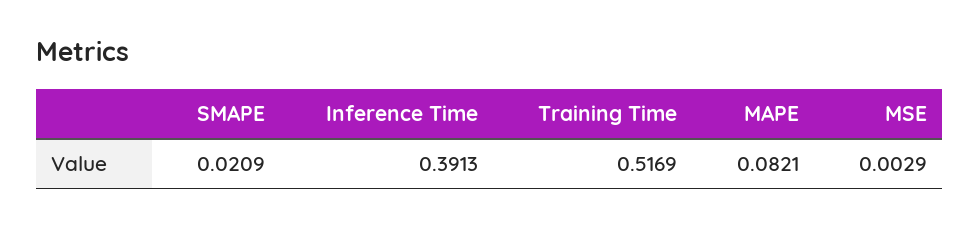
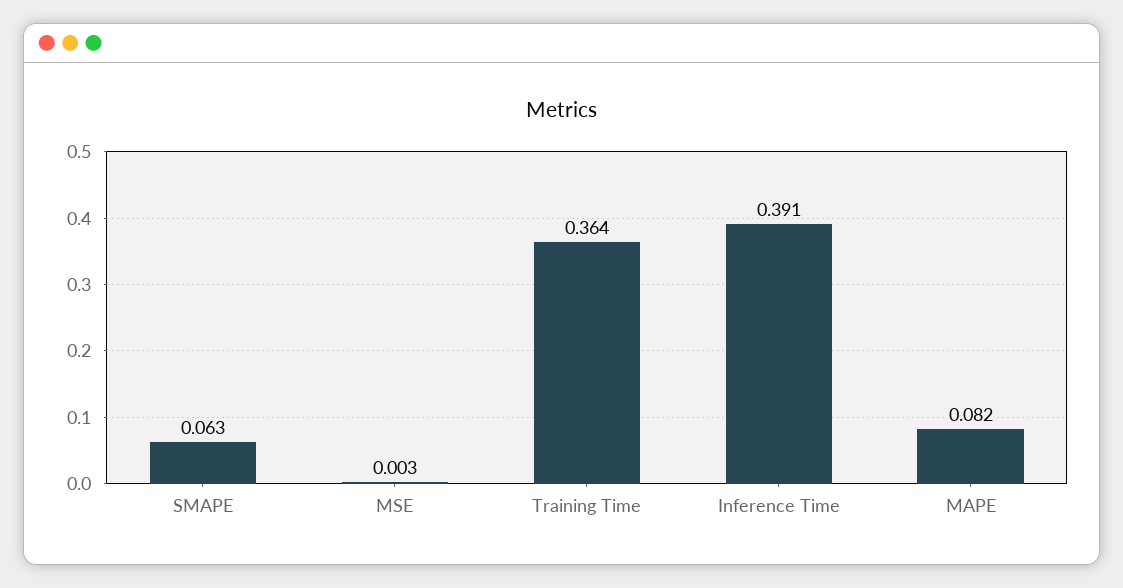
  {
-   "SMAPE": 0.0209,
+   "SMAPE": 0.063,
    "Inference Time": 0.3913,
-   "Training Time": 0.5169,
+   "Training Time": 0.364,
    "MAPE": 0.0821,
    "MSE": 0.0029
  }

